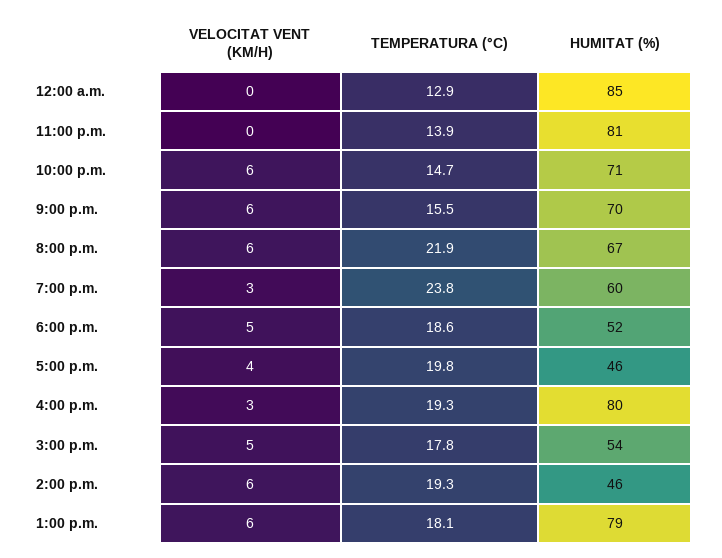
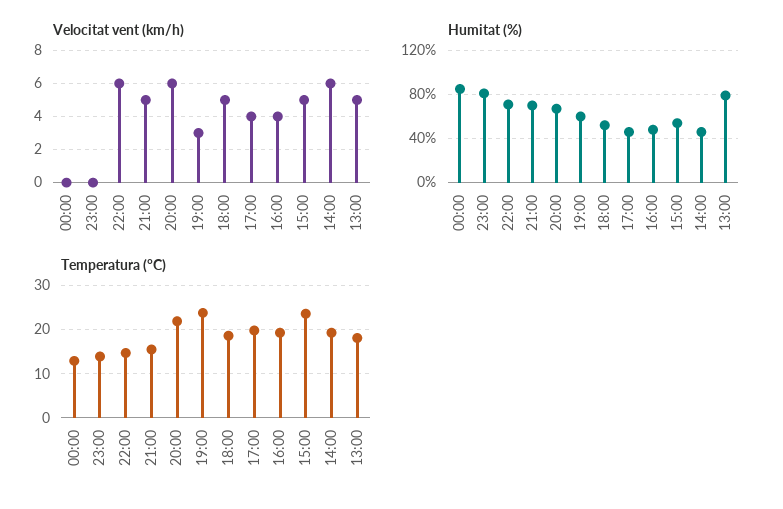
  {
    "VELOCITAT VENT (KM/H)": {
      "12:00 a.m.": 0,
      "11:00 p.m.": 0,
      "10:00 p.m.": 6,
-     "9:00 p.m.": 6,
+     "9:00 p.m.": 5,
      "8:00 p.m.": 6,
      "7:00 p.m.": 3,
      "6:00 p.m.": 5,
      "5:00 p.m.": 4,
-     "4:00 p.m.": 3,
+     "4:00 p.m.": 4,
      "3:00 p.m.": 5,
      "2:00 p.m.": 6,
-     "1:00 p.m.": 6
+     "1:00 p.m.": 5
    },
    "TEMPERATURA (°C)": {
      "12:00 a.m.": 12.9,
      "11:00 p.m.": 13.9,
      "10:00 p.m.": 14.7,
      "9:00 p.m.": 15.5,
      "8:00 p.m.": 21.9,
      "7:00 p.m.": 23.8,
      "6:00 p.m.": 18.6,
      "5:00 p.m.": 19.8,
      "4:00 p.m.": 19.3,
-     "3:00 p.m.": 17.8,
+     "3:00 p.m.": 24,
      "2:00 p.m.": 19.3,
      "1:00 p.m.": 18.1
    },
    "HUMITAT (%)": {
      "12:00 a.m.": 85,
      "11:00 p.m.": 81,
      "10:00 p.m.": 71,
      "9:00 p.m.": 70,
      "8:00 p.m.": 67,
      "7:00 p.m.": 60,
      "6:00 p.m.": 52,
      "5:00 p.m.": 46,
-     "4:00 p.m.": 80,
+     "4:00 p.m.": 50,
      "3:00 p.m.": 54,
      "2:00 p.m.": 46,
      "1:00 p.m.": 79
    }
  }

